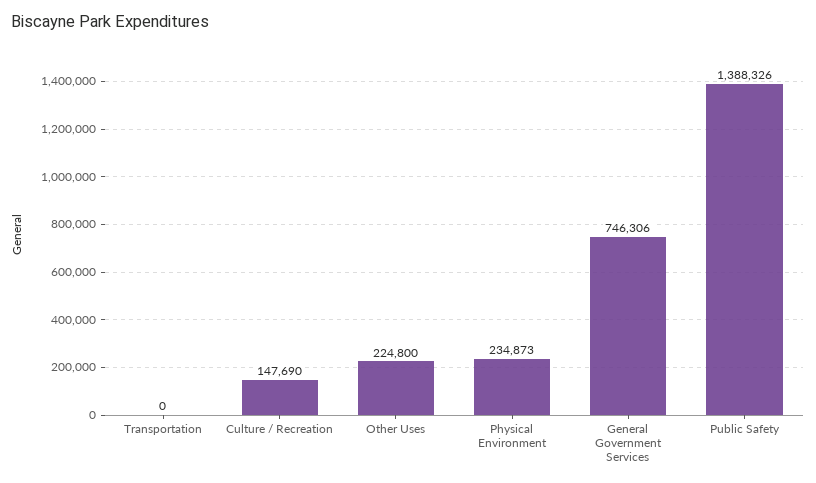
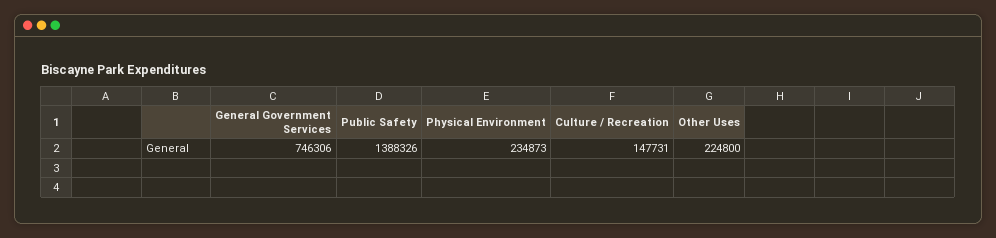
  {
-   "Transportation": 0,
-   "Culture / Recreation": 147690,
+   "Culture / Recreation": 147731,
    "Other Uses": 224800,
    "Physical Environment": 234873,
    "General Government Services": 746306,
    "Public Safety": 1388326
  }

